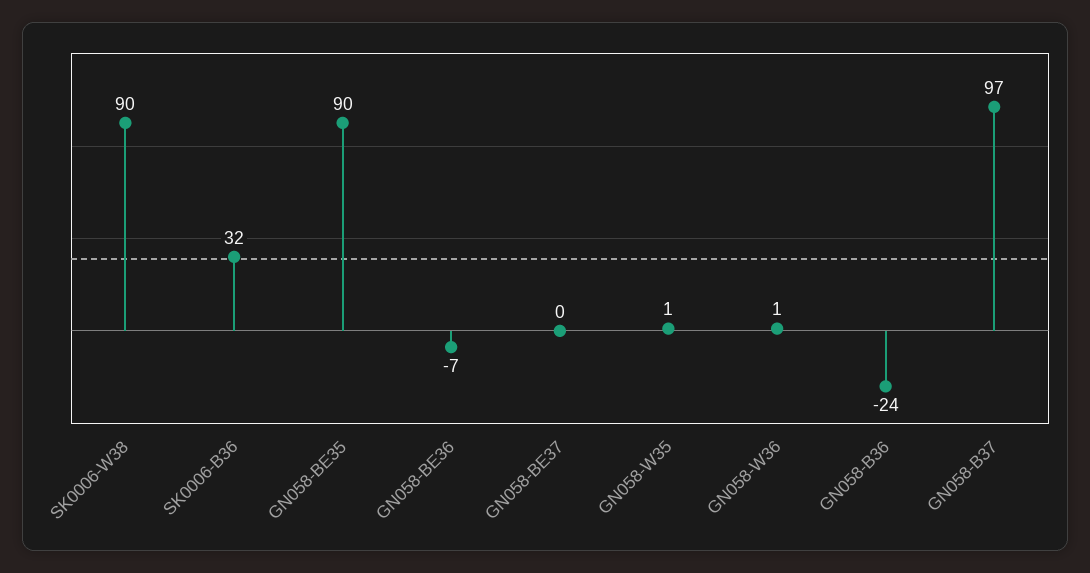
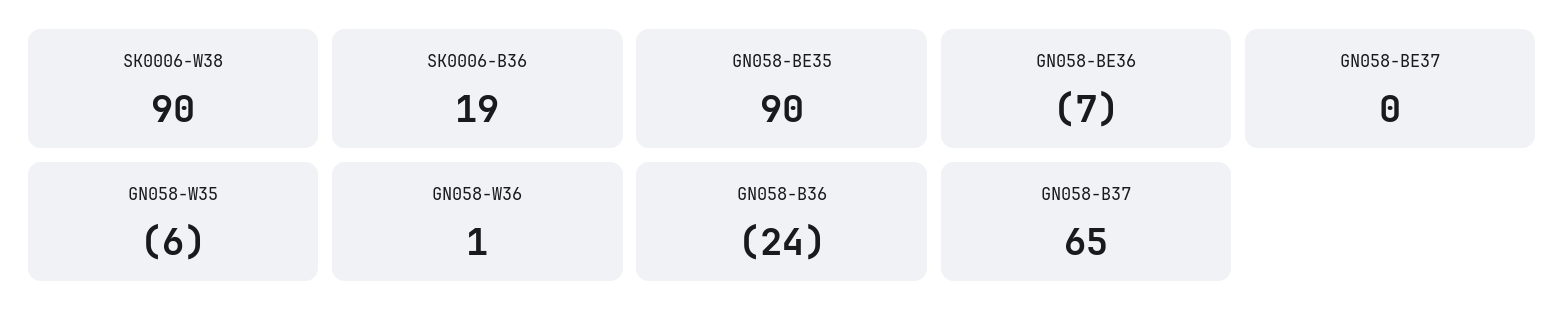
  {
    "SK0006-W38": 90,
-   "SK0006-B36": 32,
+   "SK0006-B36": 19,
    "GN058-BE35": 90,
    "GN058-BE36": -7,
    "GN058-BE37": 0,
-   "GN058-W35": 1,
+   "GN058-W35": -6,
    "GN058-W36": 1,
    "GN058-B36": -24,
-   "GN058-B37": 97
+   "GN058-B37": 65
  }

